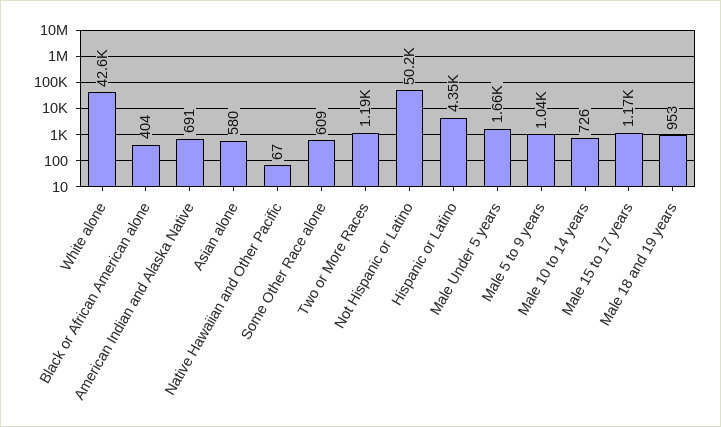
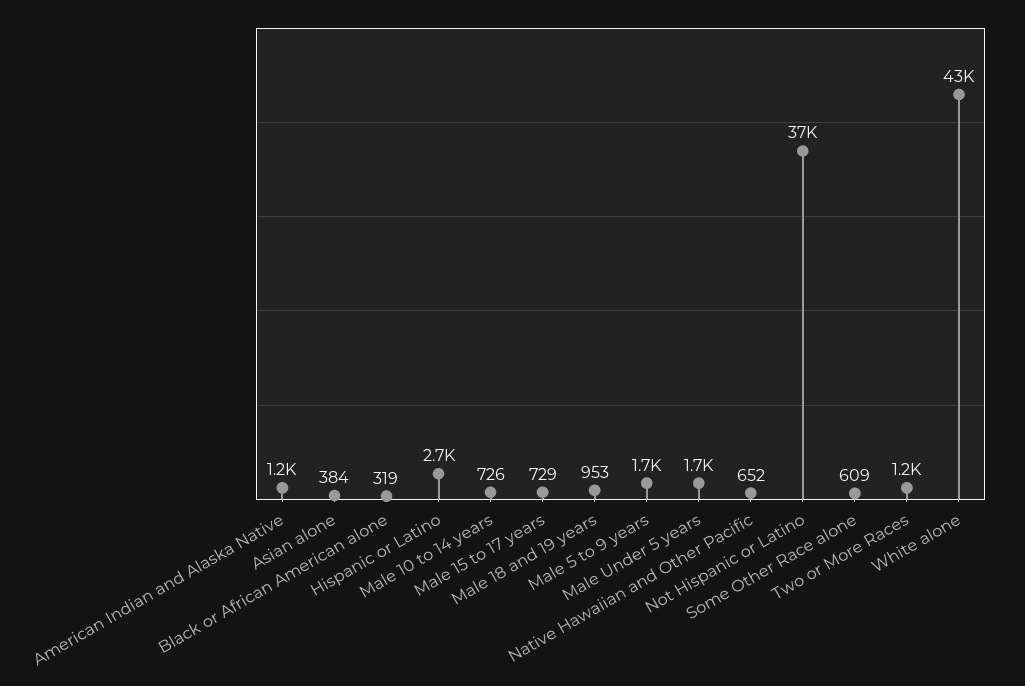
  {
    "White alone": 42600,
-   "Black or African American alone": 404,
+   "Black or African American alone": 319,
-   "American Indian and Alaska Native": 691,
+   "American Indian and Alaska Native": 1200,
-   "Asian alone": 580,
+   "Asian alone": 384,
-   "Native Hawaiian and Other Pacific": 67,
+   "Native Hawaiian and Other Pacific": 652,
    "Some Other Race alone": 609,
    "Two or More Races": 1190,
-   "Not Hispanic or Latino": 50200,
+   "Not Hispanic or Latino": 37000,
-   "Hispanic or Latino": 4350,
+   "Hispanic or Latino": 2700,
    "Male Under 5 years": 1660,
-   "Male 5 to 9 years": 1040,
+   "Male 5 to 9 years": 1700,
    "Male 10 to 14 years": 726,
-   "Male 15 to 17 years": 1170,
+   "Male 15 to 17 years": 729,
    "Male 18 and 19 years": 953
  }

